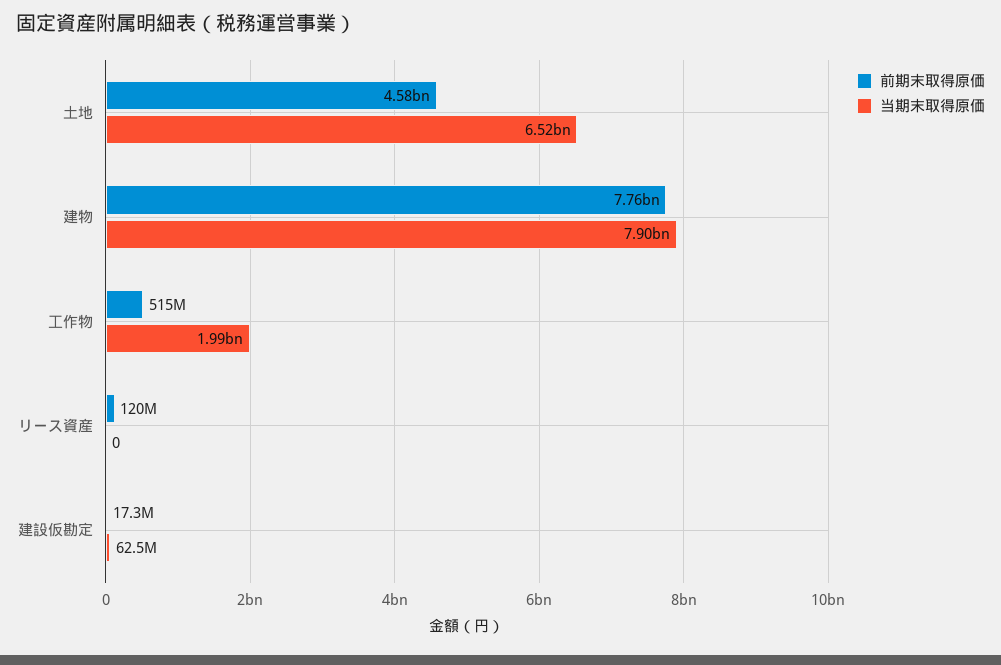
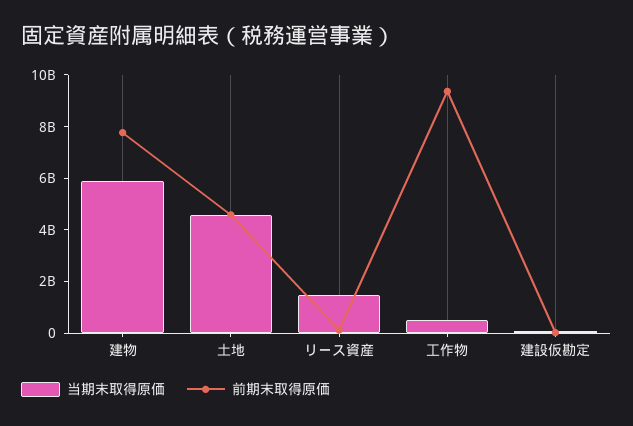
  {
    "前期末取得原価": {
      "土地": 4580000000,
      "建物": 7760000000,
-     "工作物": 515000000,
+     "工作物": 9500000000,
      "リース資産": 120000000,
      "建設仮勘定": 17300000
    },
    "当期末取得原価": {
-     "土地": 6520000000,
+     "土地": 4500000000,
-     "建物": 7900000000,
+     "建物": 6000000000,
-     "工作物": 1990000000,
+     "工作物": 500000000,
-     "リース資産": 0,
+     "リース資産": 1500000000,
      "建設仮勘定": 62500000
    }
  }

